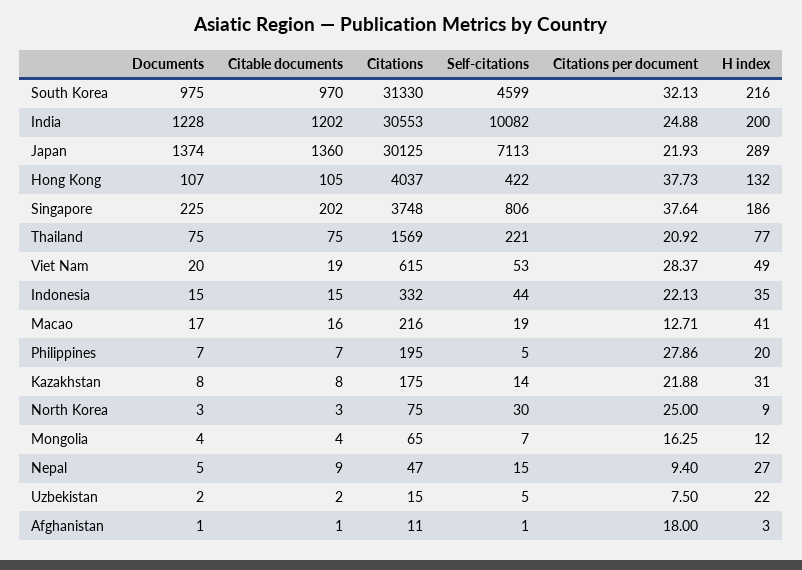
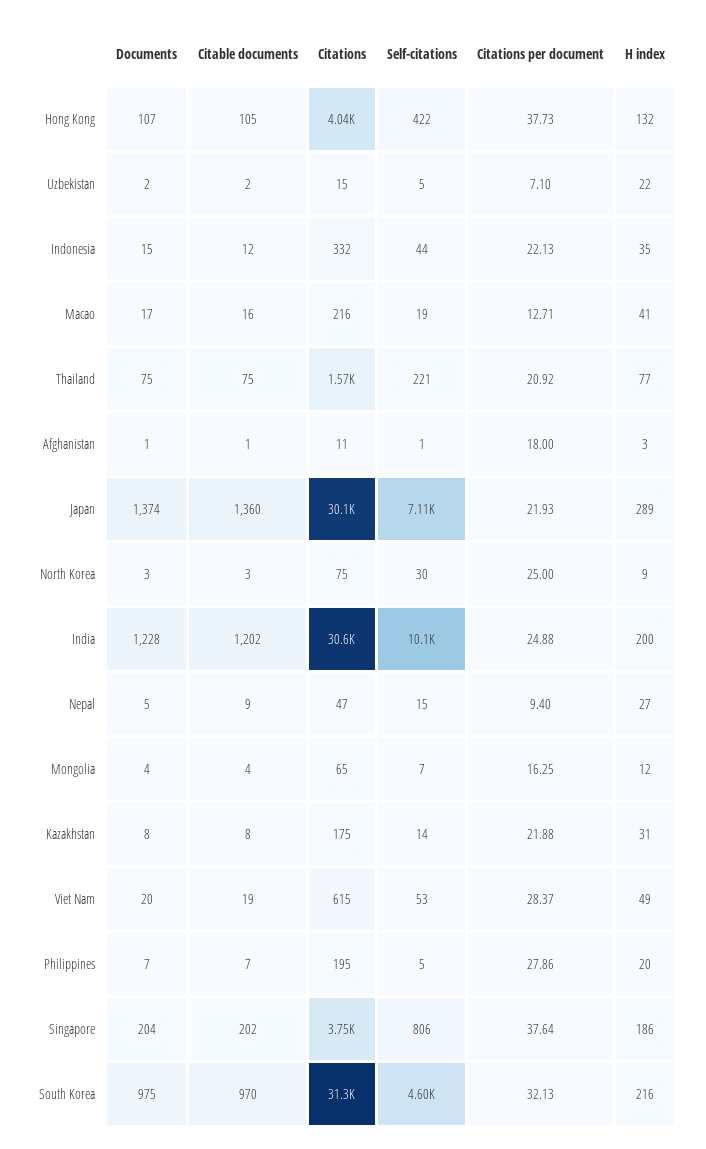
  {
    "Documents": {
      "South Korea": 975,
      "India": 1228,
      "Japan": 1374,
      "Hong Kong": 107,
-     "Singapore": 225,
+     "Singapore": 204,
      "Thailand": 75,
      "Viet Nam": 20,
      "Indonesia": 15,
      "Macao": 17,
      "Philippines": 7,
      "Kazakhstan": 8,
      "North Korea": 3,
      "Mongolia": 4,
      "Nepal": 5,
      "Uzbekistan": 2,
      "Afghanistan": 1
    },
    "Citable documents": {
      "South Korea": 970,
      "India": 1202,
      "Japan": 1360,
      "Hong Kong": 105,
      "Singapore": 202,
      "Thailand": 75,
      "Viet Nam": 19,
-     "Indonesia": 15,
+     "Indonesia": 12,
      "Macao": 16,
      "Philippines": 7,
      "Kazakhstan": 8,
      "North Korea": 3,
      "Mongolia": 4,
      "Nepal": 9,
      "Uzbekistan": 2,
      "Afghanistan": 1
    },
    "Citations": {
      "South Korea": 31330,
      "India": 30553,
      "Japan": 30125,
      "Hong Kong": 4037,
      "Singapore": 3748,
      "Thailand": 1569,
      "Viet Nam": 615,
      "Indonesia": 332,
      "Macao": 216,
      "Philippines": 195,
      "Kazakhstan": 175,
      "North Korea": 75,
      "Mongolia": 65,
      "Nepal": 47,
      "Uzbekistan": 15,
      "Afghanistan": 11
    },
    "Self-citations": {
      "South Korea": 4599,
      "India": 10082,
      "Japan": 7113,
      "Hong Kong": 422,
      "Singapore": 806,
      "Thailand": 221,
      "Viet Nam": 53,
      "Indonesia": 44,
      "Macao": 19,
      "Philippines": 5,
      "Kazakhstan": 14,
      "North Korea": 30,
      "Mongolia": 7,
      "Nepal": 15,
      "Uzbekistan": 5,
      "Afghanistan": 1
    },
    "Citations per document": {
      "South Korea": 32.13,
      "India": 24.88,
      "Japan": 21.93,
      "Hong Kong": 37.73,
      "Singapore": 37.64,
      "Thailand": 20.92,
      "Viet Nam": 28.37,
      "Indonesia": 22.13,
      "Macao": 12.71,
      "Philippines": 27.86,
      "Kazakhstan": 21.88,
      "North Korea": 25,
      "Mongolia": 16.25,
      "Nepal": 9.4,
-     "Uzbekistan": 7.5,
+     "Uzbekistan": 7.1,
      "Afghanistan": 18
    },
    "H index": {
      "South Korea": 216,
      "India": 200,
      "Japan": 289,
      "Hong Kong": 132,
      "Singapore": 186,
      "Thailand": 77,
      "Viet Nam": 49,
      "Indonesia": 35,
      "Macao": 41,
      "Philippines": 20,
      "Kazakhstan": 31,
      "North Korea": 9,
      "Mongolia": 12,
      "Nepal": 27,
      "Uzbekistan": 22,
      "Afghanistan": 3
    }
  }

